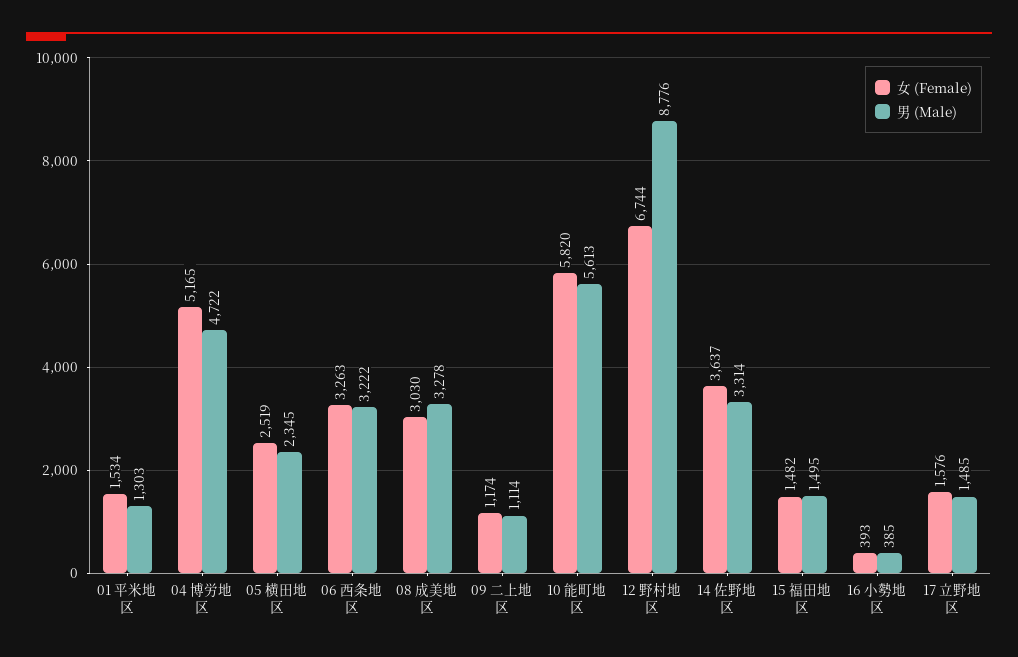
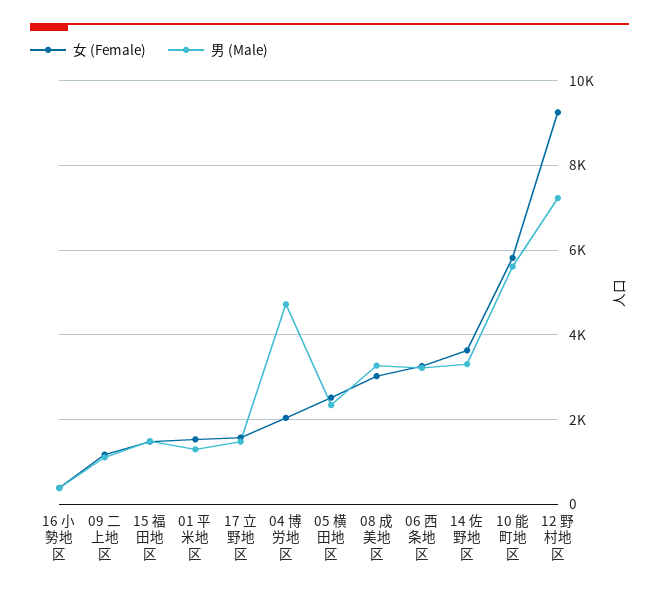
  {
    "女 (Female)": {
      "01 平米地区": 1534,
-     "04 博労地区": 5165,
+     "04 博労地区": 2000,
      "05 横田地区": 2519,
      "06 西条地区": 3263,
      "08 成美地区": 3030,
      "09 二上地区": 1174,
      "10 能町地区": 5820,
-     "12 野村地区": 6744,
+     "12 野村地区": 9200,
      "14 佐野地区": 3637,
      "15 福田地区": 1482,
      "16 小勢地区": 393,
      "17 立野地区": 1576
    },
    "男 (Male)": {
      "01 平米地区": 1303,
      "04 博労地区": 4722,
      "05 横田地区": 2345,
      "06 西条地区": 3222,
      "08 成美地区": 3278,
      "09 二上地区": 1114,
      "10 能町地区": 5613,
-     "12 野村地区": 8776,
+     "12 野村地区": 7200,
      "14 佐野地区": 3314,
      "15 福田地区": 1495,
      "16 小勢地区": 385,
      "17 立野地区": 1485
    }
  }

